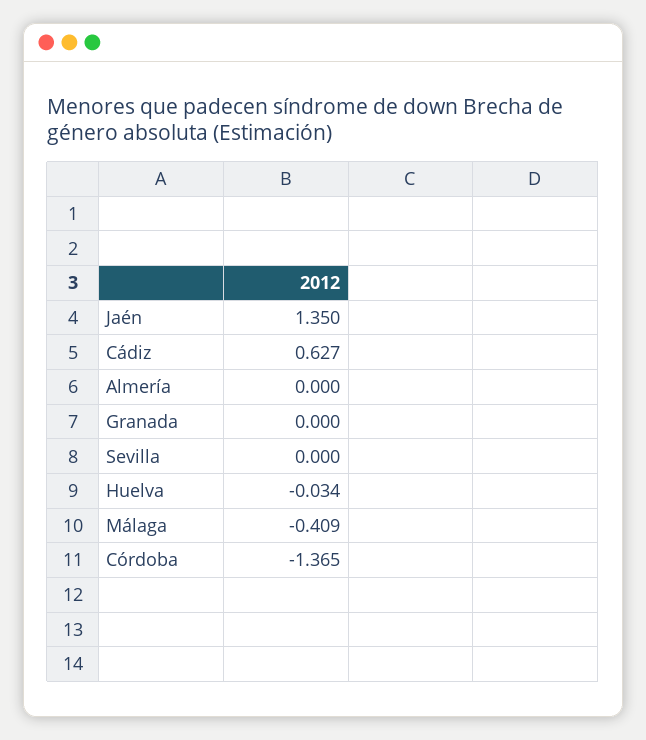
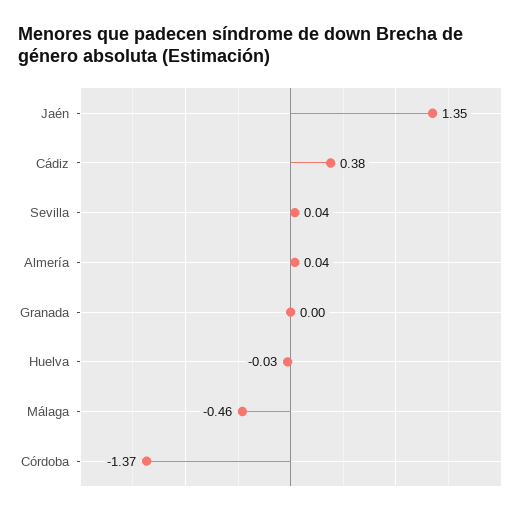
  {
    "Jaén": 1.35,
-   "Cádiz": 0.627,
+   "Cádiz": 0.38,
-   "Almería": 0,
+   "Almería": 0.04,
    "Granada": 0,
-   "Sevilla": 0,
+   "Sevilla": 0.04,
    "Huelva": -0.034,
-   "Málaga": -0.409,
+   "Málaga": -0.46,
    "Córdoba": -1.365
  }

